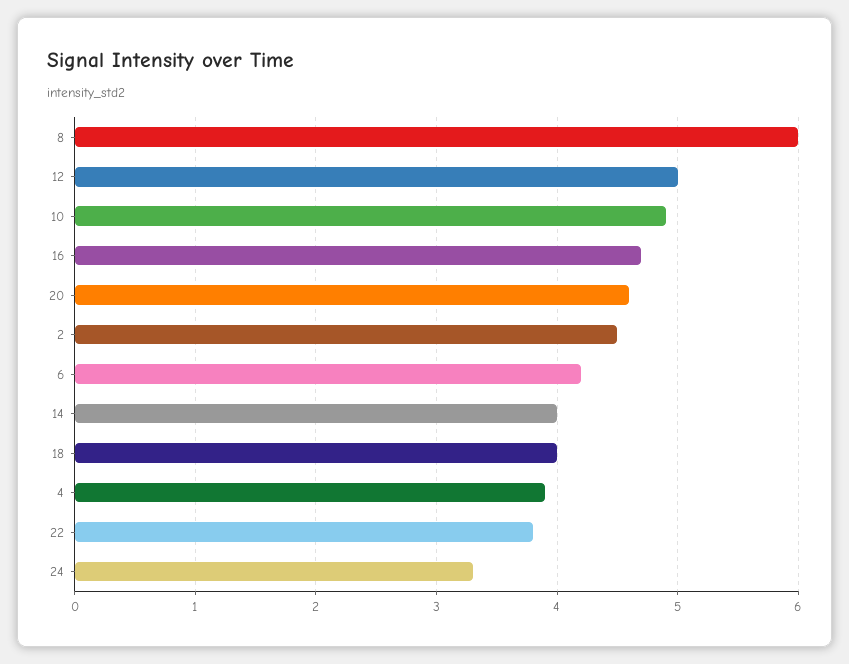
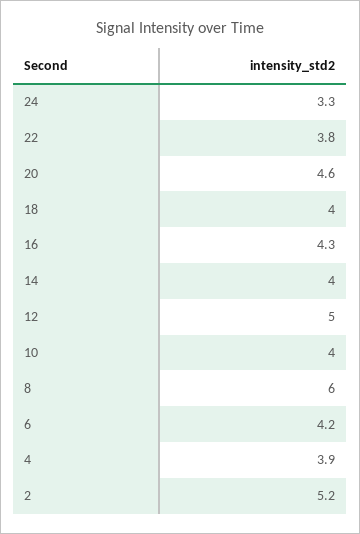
  {
    "8": 6,
    "12": 5,
-   "10": 4.9,
+   "10": 4,
-   "16": 4.7,
+   "16": 4.3,
    "20": 4.6,
-   "2": 4.5,
+   "2": 5.2,
    "6": 4.2,
    "14": 4,
    "18": 4,
    "4": 3.9,
    "22": 3.8,
    "24": 3.3
  }

